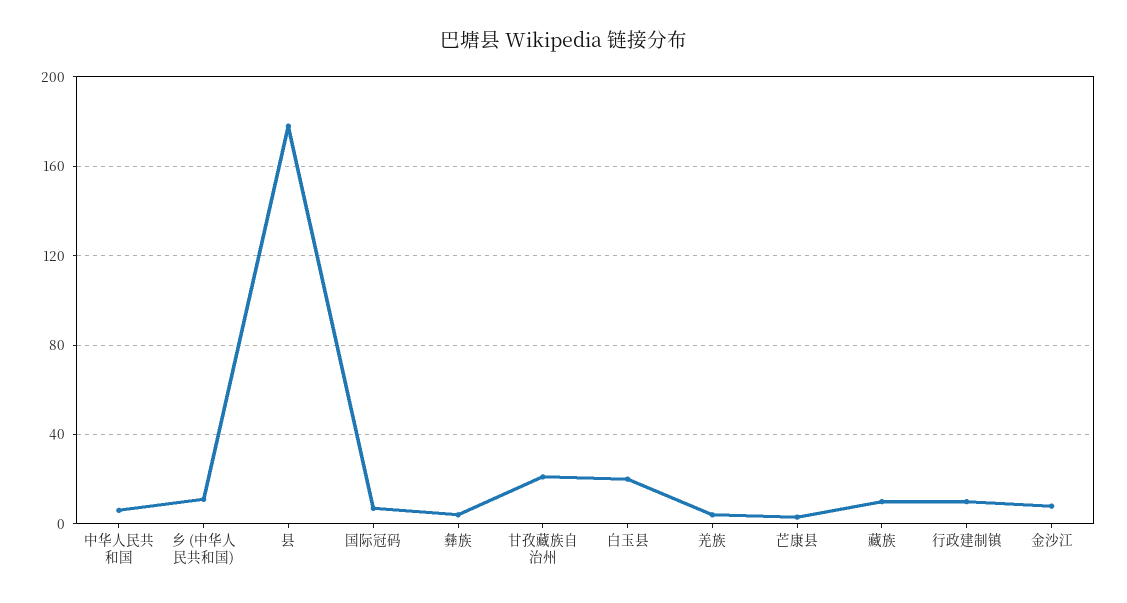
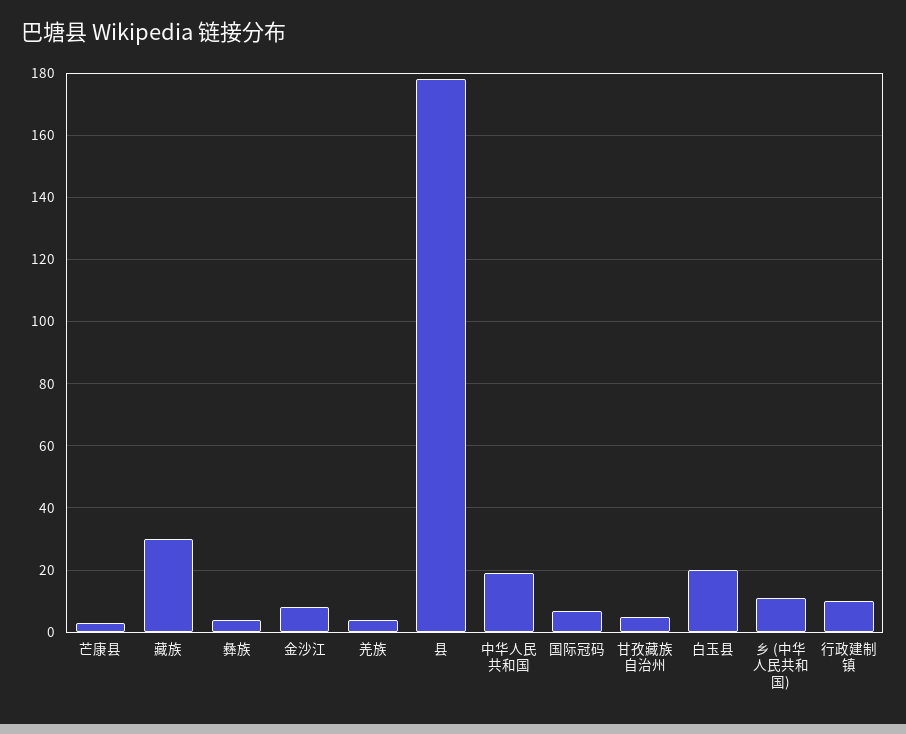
  {
-   "中华人民共和国": 5,
+   "中华人民共和国": 20,
    "乡 (中华人民共和国)": 10,
    "县": 180,
    "国际冠码": 5,
    "彝族": 5,
-   "甘孜藏族自治州": 20,
+   "甘孜藏族自治州": 5,
    "白玉县": 20,
    "羌族": 5,
    "芒康县": 5,
-   "藏族": 10,
+   "藏族": 30,
    "行政建制镇": 10,
    "金沙江": 10
  }

